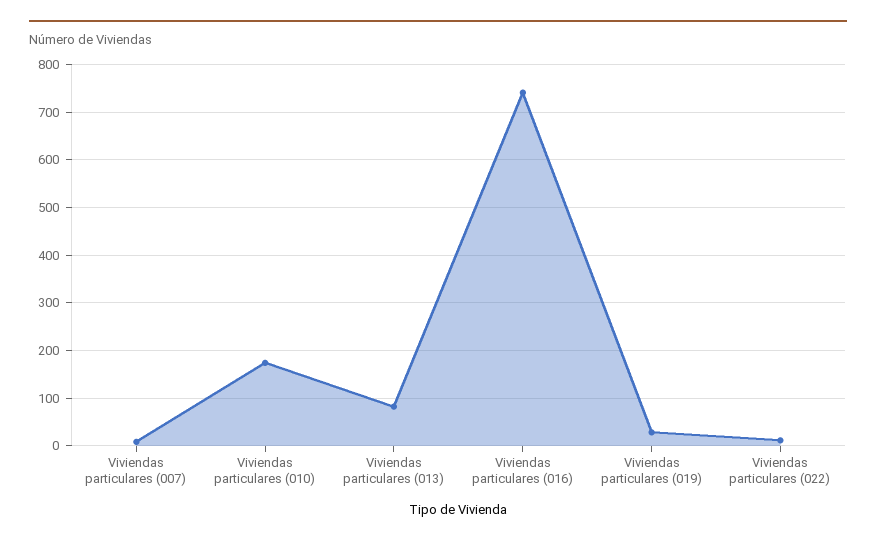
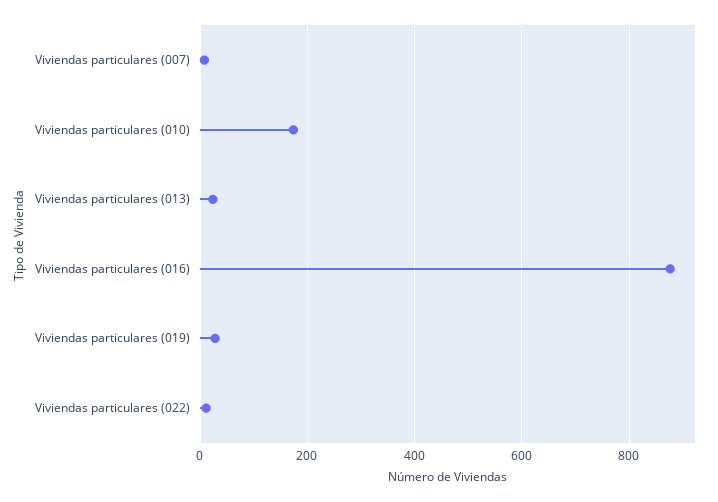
  {
    "Viviendas particulares (007)": 0,
    "Viviendas particulares (010)": 180,
-   "Viviendas particulares (013)": 80,
+   "Viviendas particulares (013)": 20,
-   "Viviendas particulares (016)": 740,
+   "Viviendas particulares (016)": 880,
    "Viviendas particulares (019)": 20,
    "Viviendas particulares (022)": 20
  }

